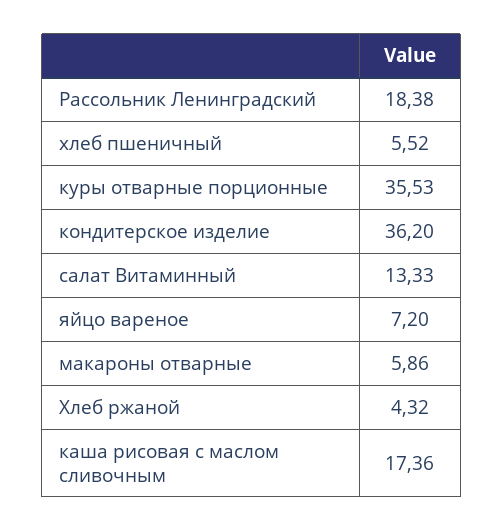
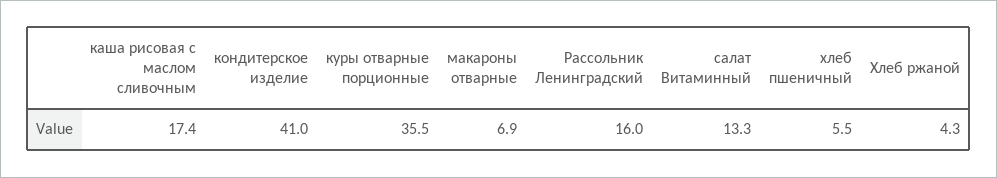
  {
-   "Рассольник Ленинградский": 18.38,
+   "Рассольник Ленинградский": 16,
    "хлеб пшеничный": 5.52,
    "куры отварные порционные": 35.53,
-   "кондитерское изделие": 36.2,
+   "кондитерское изделие": 41,
    "салат Витаминный": 13.33,
-   "яйцо вареное": 7.2,
-   "макароны отварные": 5.86,
+   "макароны отварные": 6.9,
    "Хлеб ржаной": 4.32,
    "каша рисовая с маслом сливочным": 17.36
  }

